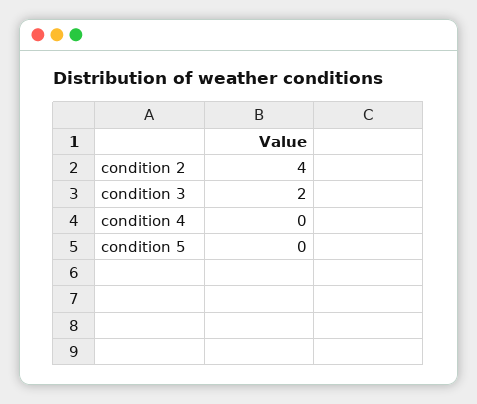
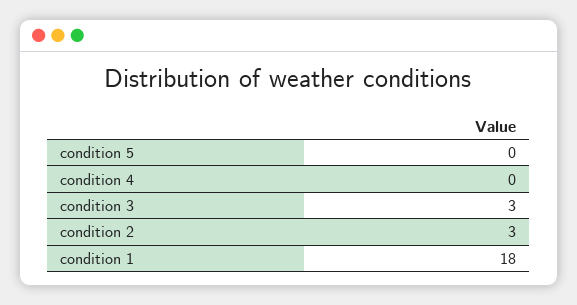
  {
-   "condition 2": 4,
+   "condition 2": 3,
-   "condition 3": 2,
+   "condition 3": 3,
    "condition 4": 0,
-   "condition 5": 0
+   "condition 5": 0,
+   "condition 1": 18
  }

